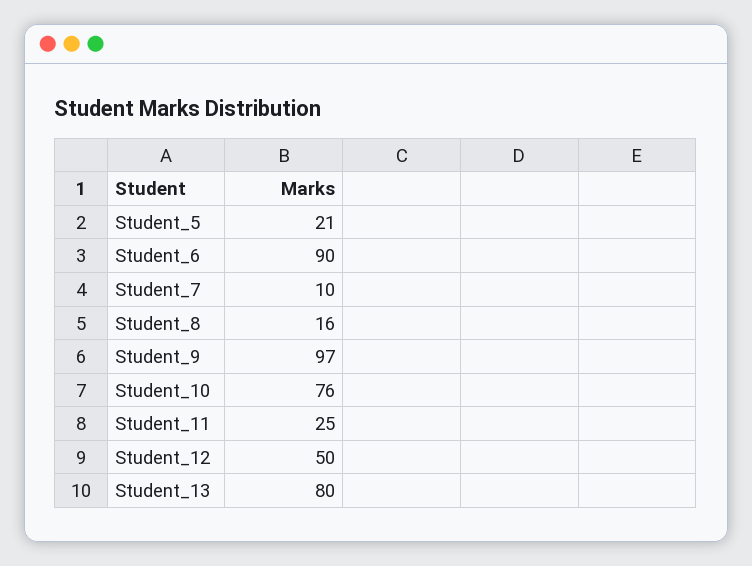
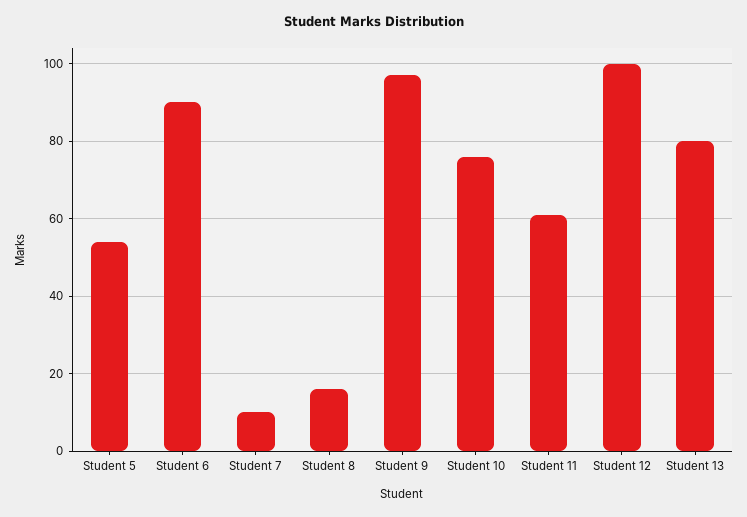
  {
-   "Student_5": 21,
+   "Student_5": 55,
    "Student_6": 90,
    "Student_7": 10,
    "Student_8": 16,
    "Student_9": 97,
    "Student_10": 76,
-   "Student_11": 25,
+   "Student_11": 60,
-   "Student_12": 50,
+   "Student_12": 100,
    "Student_13": 80
  }

